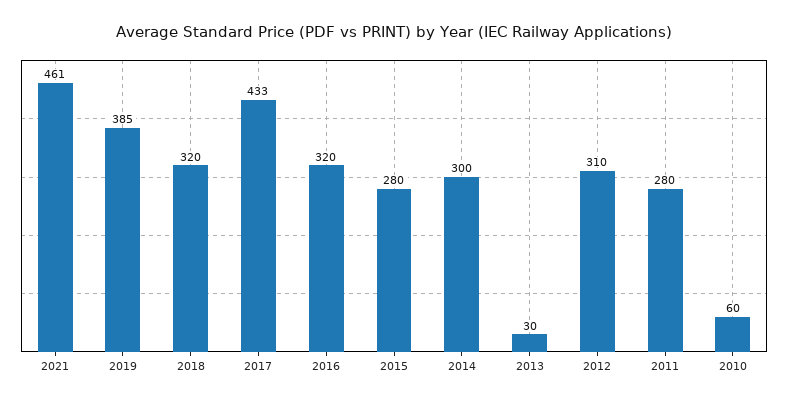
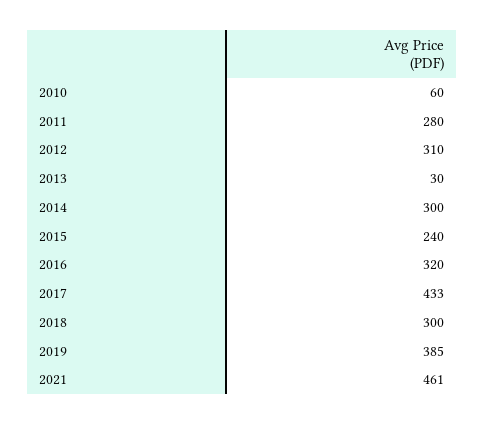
  {
    "2021": 461,
    "2019": 385,
-   "2018": 320,
+   "2018": 300,
    "2017": 433,
    "2016": 320,
-   "2015": 280,
+   "2015": 240,
    "2014": 300,
    "2013": 30,
    "2012": 310,
    "2011": 280,
    "2010": 60
  }

